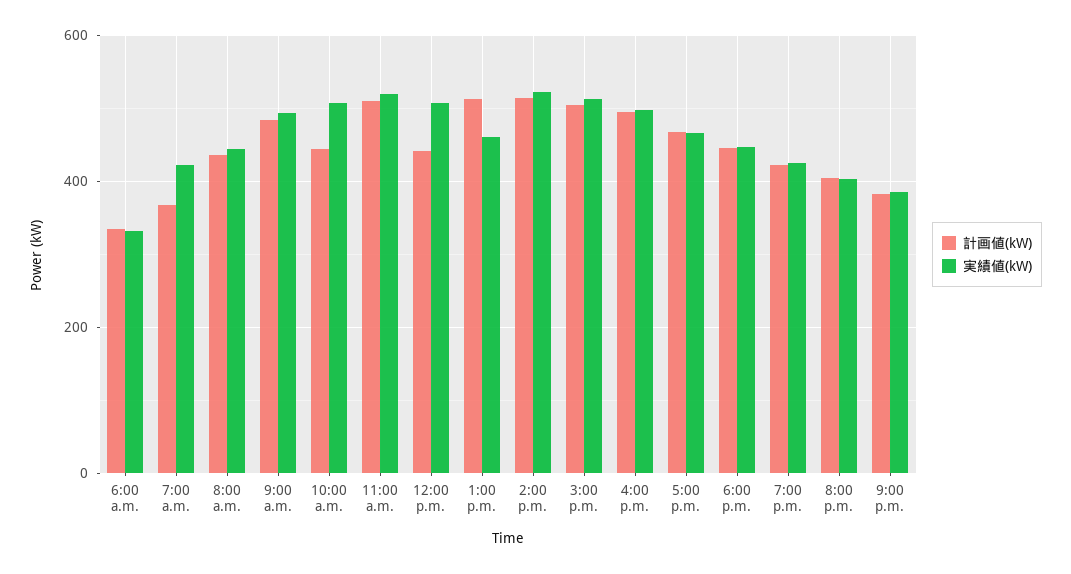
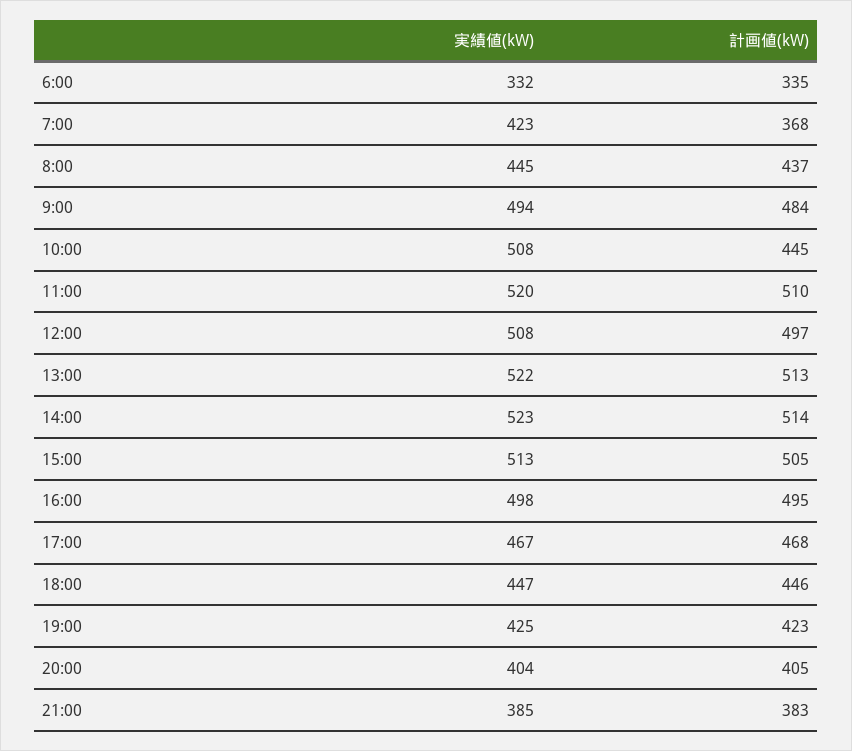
  {
    "計画値(kW)": {
      "6:00 a.m.": 335,
      "7:00 a.m.": 368,
      "8:00 a.m.": 437,
      "9:00 a.m.": 484,
      "10:00 a.m.": 445,
      "11:00 a.m.": 510,
-     "12:00 p.m.": 440,
+     "12:00 p.m.": 497,
      "1:00 p.m.": 513,
      "2:00 p.m.": 514,
      "3:00 p.m.": 505,
      "4:00 p.m.": 495,
      "5:00 p.m.": 468,
      "6:00 p.m.": 446,
      "7:00 p.m.": 423,
      "8:00 p.m.": 405,
      "9:00 p.m.": 383
    },
    "実績値(kW)": {
      "6:00 a.m.": 332,
      "7:00 a.m.": 423,
      "8:00 a.m.": 445,
      "9:00 a.m.": 494,
      "10:00 a.m.": 508,
      "11:00 a.m.": 520,
      "12:00 p.m.": 508,
-     "1:00 p.m.": 460,
+     "1:00 p.m.": 522,
      "2:00 p.m.": 523,
      "3:00 p.m.": 513,
      "4:00 p.m.": 498,
      "5:00 p.m.": 467,
      "6:00 p.m.": 447,
      "7:00 p.m.": 425,
      "8:00 p.m.": 404,
      "9:00 p.m.": 385
    }
  }

